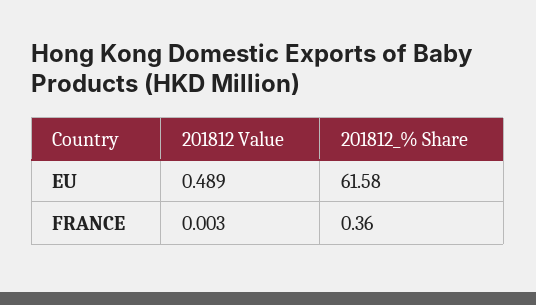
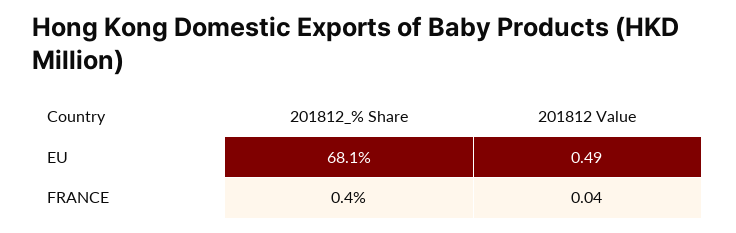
  {
    "201812 Value": {
      "EU": 0.489,
-     "FRANCE": 0.003
+     "FRANCE": 0.04
    },
    "201812_% Share": {
-     "EU": 61.58,
+     "EU": 68.1,
      "FRANCE": 0.36
    }
  }

